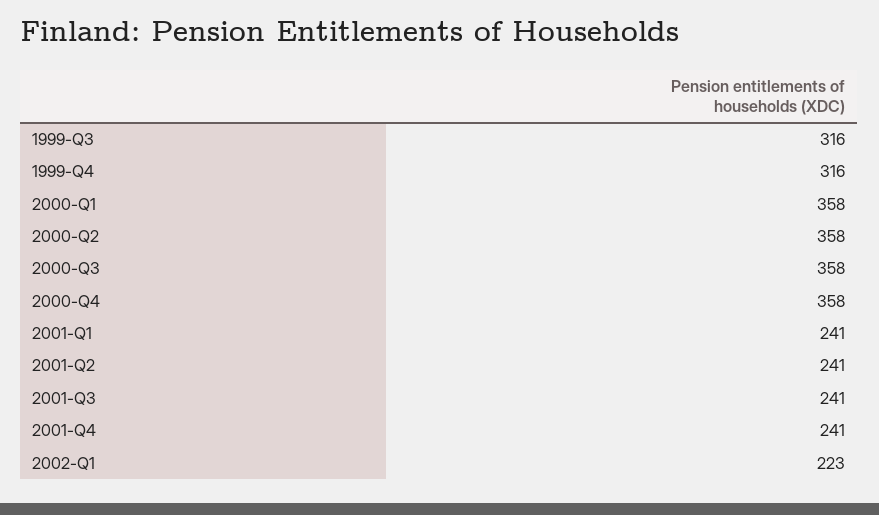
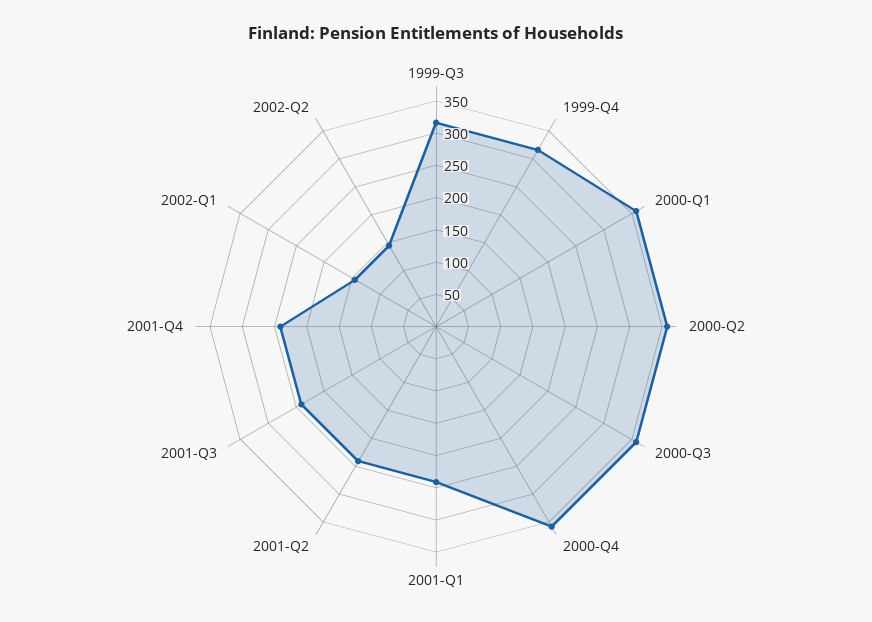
  {
    "1999-Q3": 316,
    "1999-Q4": 316,
    "2000-Q1": 358,
    "2000-Q2": 358,
    "2000-Q3": 358,
    "2000-Q4": 358,
    "2001-Q1": 241,
    "2001-Q2": 241,
    "2001-Q3": 241,
    "2001-Q4": 241,
-   "2002-Q1": 223
+   "2002-Q1": 150,
+   "2002-Q2": 150
  }

